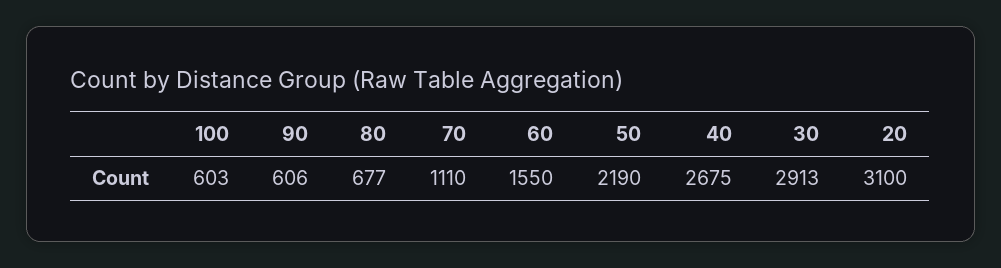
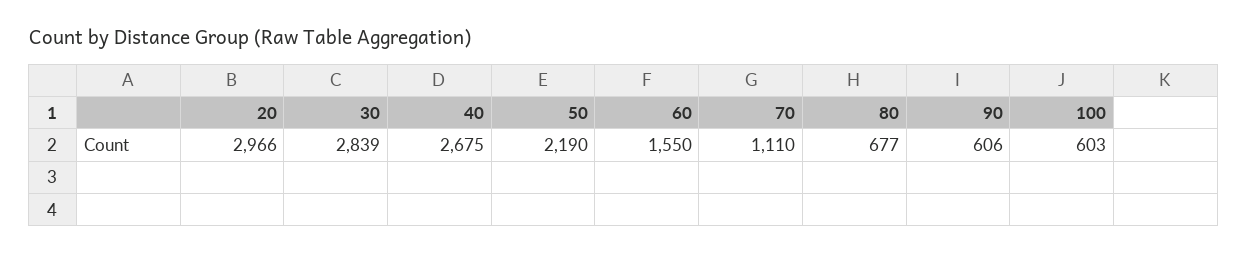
  {
    "100": 603,
    "90": 606,
    "80": 677,
    "70": 1110,
    "60": 1550,
    "50": 2190,
    "40": 2675,
-   "30": 2913,
+   "30": 2839,
-   "20": 3100
+   "20": 2966
  }

